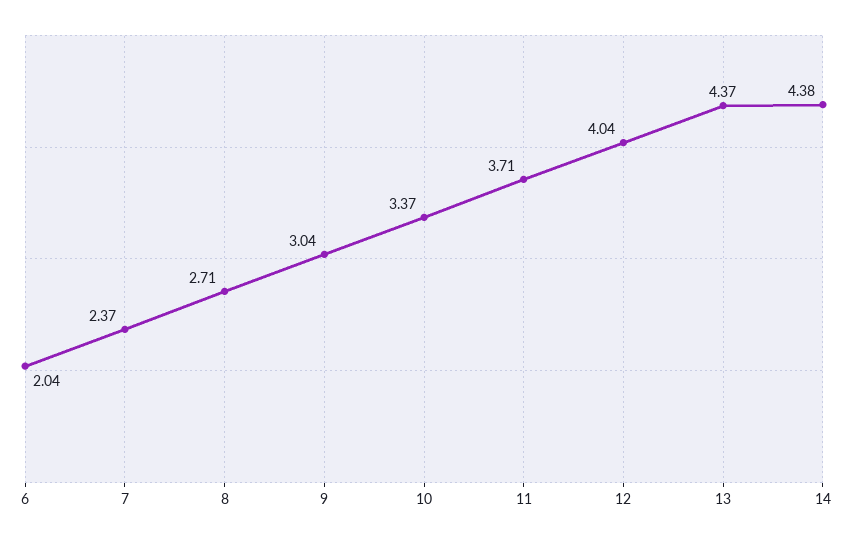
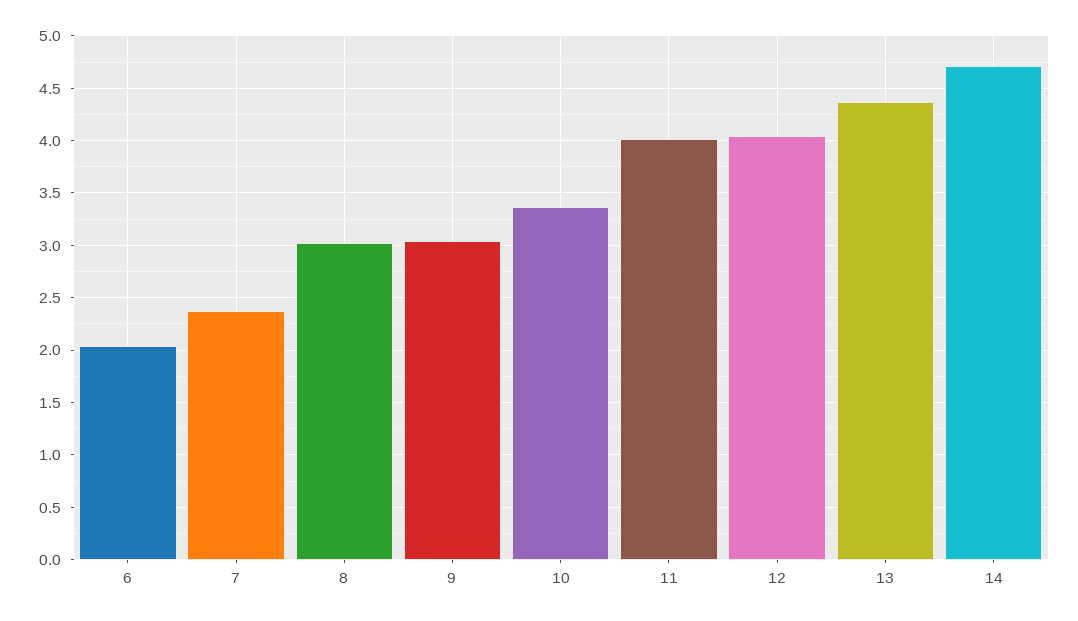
  {
    "6": 2.04,
    "7": 2.37,
-   "8": 2.71,
+   "8": 3,
    "9": 3.04,
    "10": 3.37,
-   "11": 3.71,
+   "11": 4,
    "12": 4.04,
    "13": 4.37,
-   "14": 4.38
+   "14": 4.7
  }

